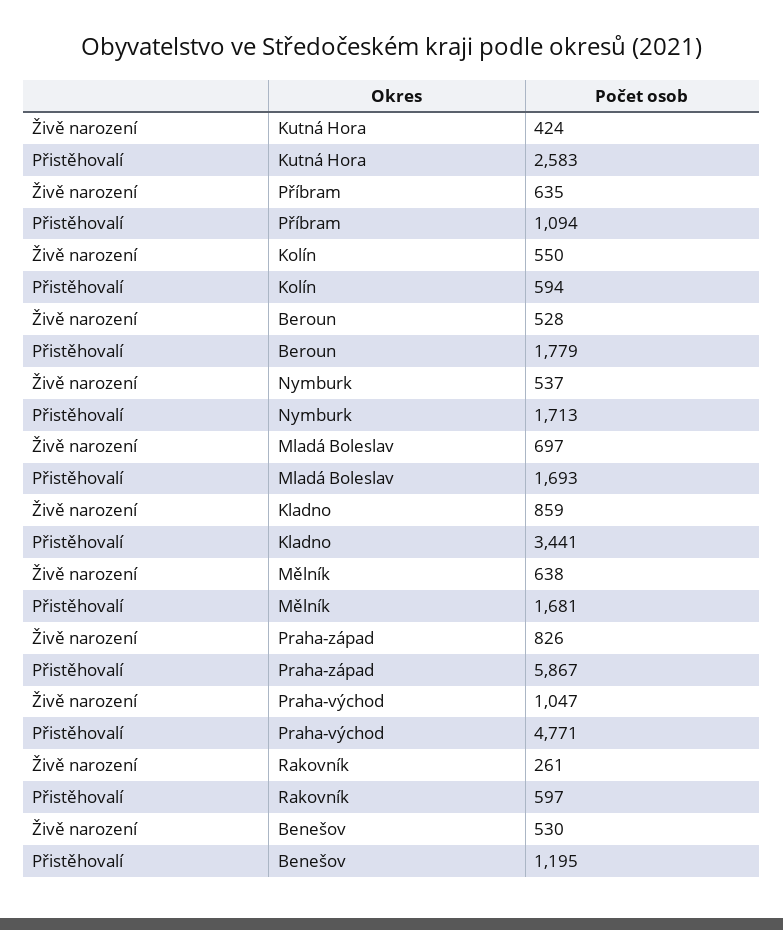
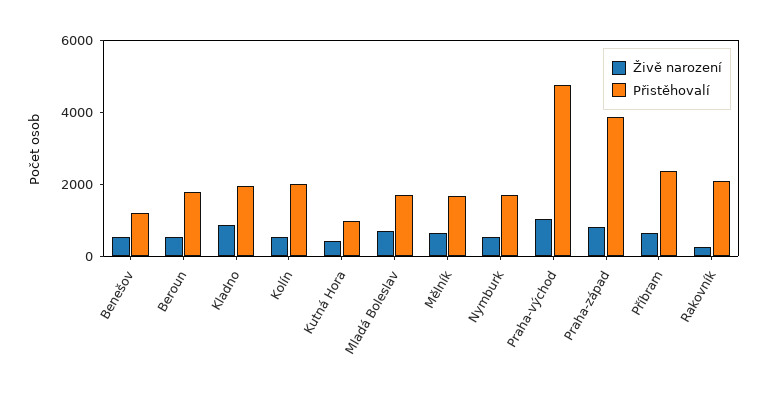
  {
    "Živě narození": {
      "Kutná Hora": 424,
      "Příbram": 635,
      "Kolín": 550,
      "Beroun": 528,
      "Nymburk": 537,
      "Mladá Boleslav": 697,
      "Kladno": 859,
      "Mělník": 638,
      "Praha-západ": 826,
      "Praha-východ": 1047,
      "Rakovník": 261,
      "Benešov": 530
    },
    "Přistěhovalí": {
-     "Kutná Hora": 2583,
+     "Kutná Hora": 1000,
-     "Příbram": 1094,
+     "Příbram": 2500,
-     "Kolín": 594,
+     "Kolín": 2000,
      "Beroun": 1779,
      "Nymburk": 1713,
      "Mladá Boleslav": 1693,
-     "Kladno": 3441,
+     "Kladno": 2000,
      "Mělník": 1681,
-     "Praha-západ": 5867,
+     "Praha-západ": 4000,
      "Praha-východ": 4771,
-     "Rakovník": 597,
+     "Rakovník": 2000,
      "Benešov": 1195
    }
  }

